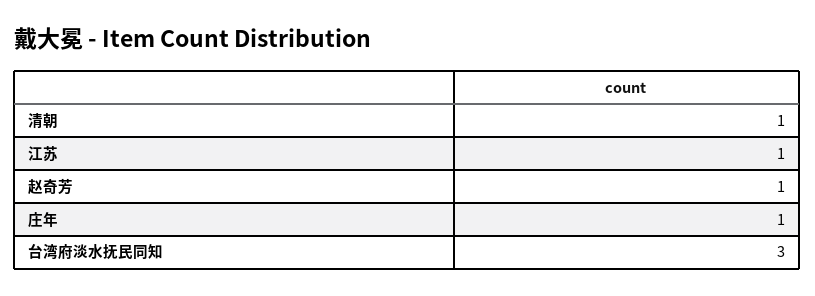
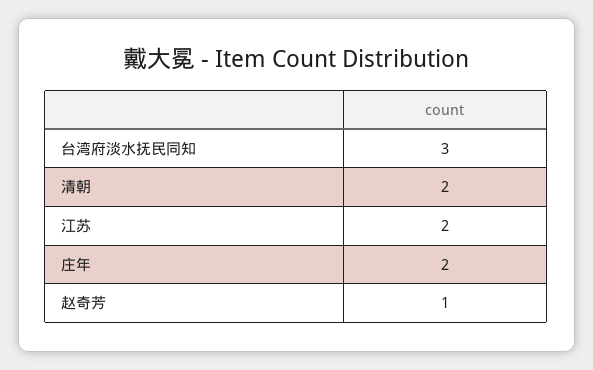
  {
-   "清朝": 1,
+   "清朝": 2,
-   "江苏": 1,
+   "江苏": 2,
    "赵奇芳": 1,
-   "庄年": 1,
+   "庄年": 2,
    "台湾府淡水抚民同知": 3
  }

